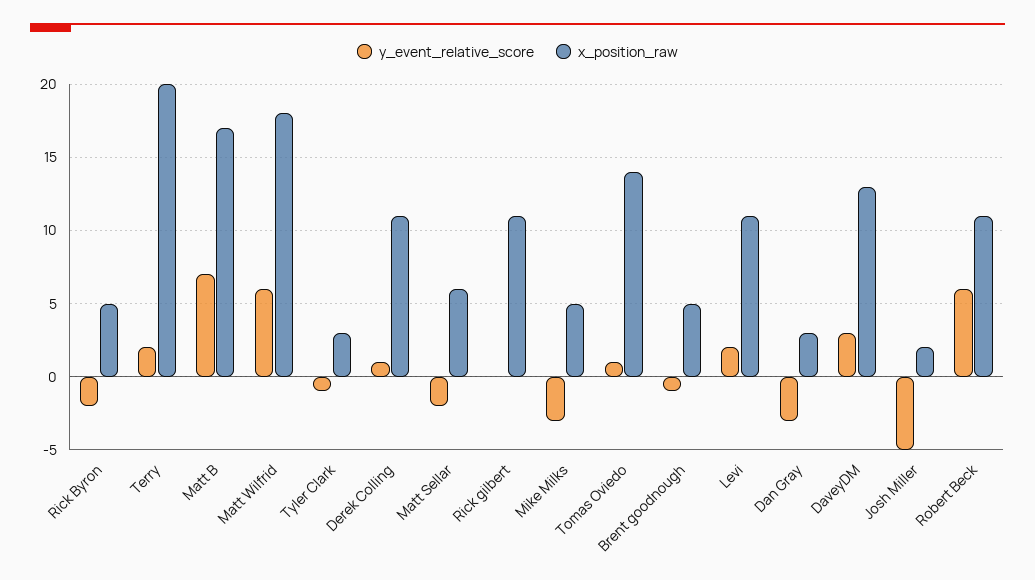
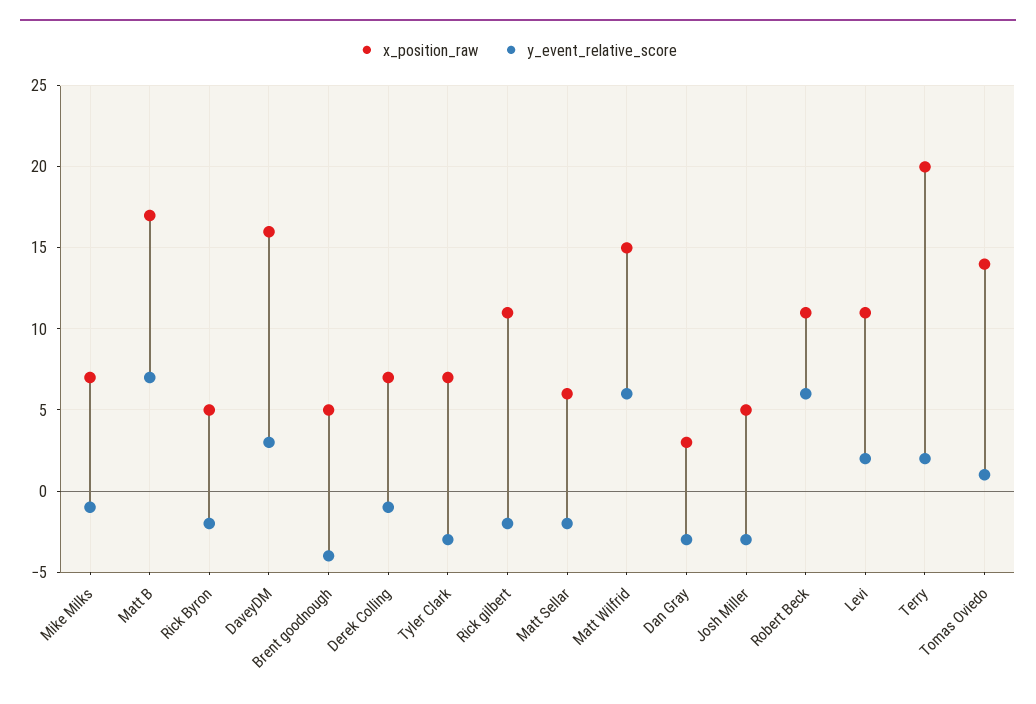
  {
    "y_event_relative_score": {
      "Rick Byron": -2,
      "Terry": 2,
      "Matt B": 7,
      "Matt Wilfrid": 6,
-     "Tyler Clark": -1,
+     "Tyler Clark": -3,
-     "Derek Colling": 1,
+     "Derek Colling": -1,
      "Matt Sellar": -2,
-     "Rick gilbert": 0,
+     "Rick gilbert": -2,
-     "Mike Milks": -3,
+     "Mike Milks": -1,
      "Tomas Oviedo": 1,
-     "Brent goodnough": -1,
+     "Brent goodnough": -4,
      "Levi": 2,
      "Dan Gray": -3,
      "DaveyDM": 3,
-     "Josh Miller": -5,
+     "Josh Miller": -3,
      "Robert Beck": 6
    },
    "x_position_raw": {
      "Rick Byron": 5,
      "Terry": 20,
      "Matt B": 17,
-     "Matt Wilfrid": 18,
+     "Matt Wilfrid": 15,
-     "Tyler Clark": 3,
+     "Tyler Clark": 7,
-     "Derek Colling": 11,
+     "Derek Colling": 7,
      "Matt Sellar": 6,
      "Rick gilbert": 11,
-     "Mike Milks": 5,
+     "Mike Milks": 7,
      "Tomas Oviedo": 14,
      "Brent goodnough": 5,
      "Levi": 11,
      "Dan Gray": 3,
-     "DaveyDM": 13,
+     "DaveyDM": 16,
-     "Josh Miller": 2,
+     "Josh Miller": 5,
      "Robert Beck": 11
    }
  }

